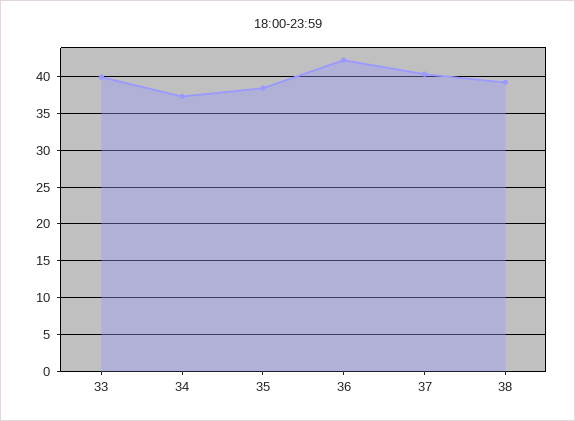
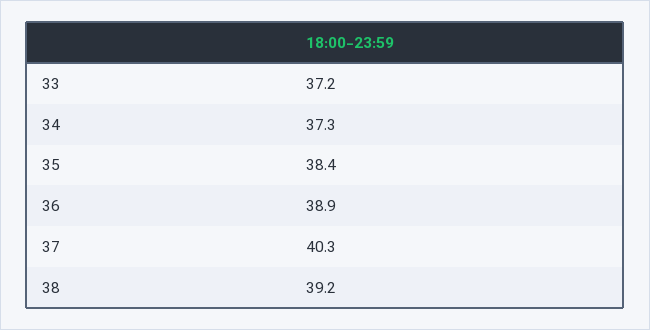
  {
-   "33": 40,
+   "33": 37.2,
    "34": 37.3,
    "35": 38.4,
-   "36": 42,
+   "36": 38.9,
    "37": 40.3,
    "38": 39.2
  }

